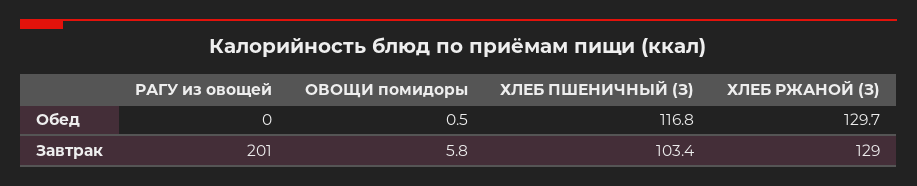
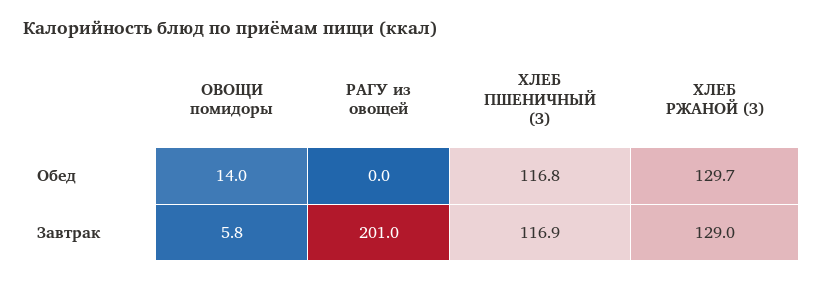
  {
    "РАГУ из овощей": {
      "Обед": 0,
      "Завтрак": 201
    },
    "ОВОЩИ помидоры": {
-     "Обед": 0.5,
+     "Обед": 14,
      "Завтрак": 5.8
    },
    "ХЛЕБ ПШЕНИЧНЫЙ (З)": {
      "Обед": 116.8,
-     "Завтрак": 103.4
+     "Завтрак": 116.9
    },
    "ХЛЕБ РЖАНОЙ (З)": {
      "Обед": 129.7,
      "Завтрак": 129
    }
  }

